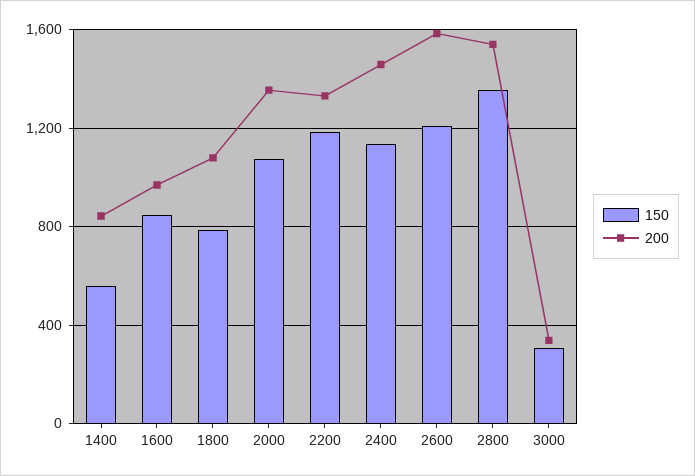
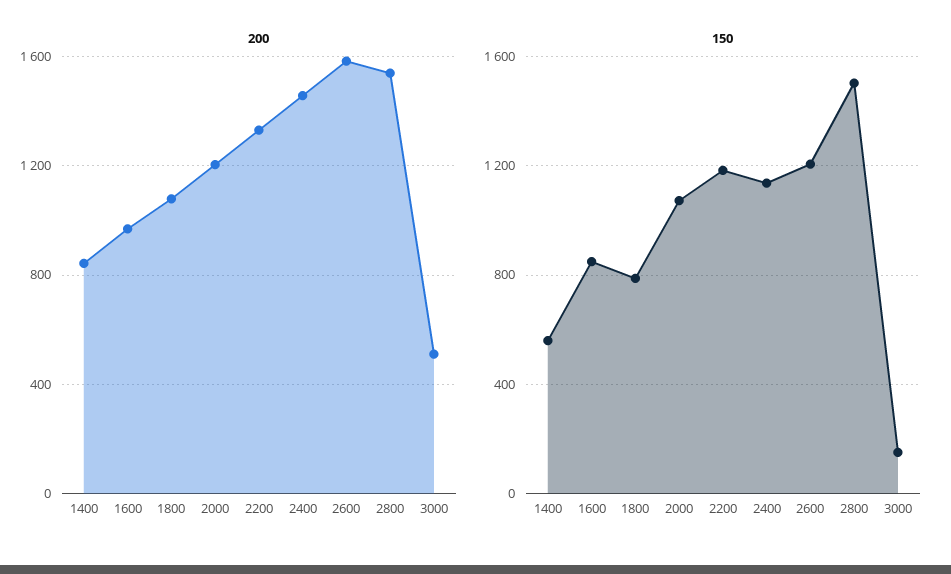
  {
    "150": {
      "1400": 550,
      "1600": 850,
      "1800": 800,
      "2000": 1050,
      "2200": 1200,
      "2400": 1150,
      "2600": 1200,
-     "2800": 1350,
+     "2800": 1500,
-     "3000": 300
+     "3000": 150
    },
    "200": {
      "1400": 850,
      "1600": 950,
      "1800": 1100,
-     "2000": 1350,
+     "2000": 1200,
      "2200": 1350,
      "2400": 1450,
      "2600": 1600,
      "2800": 1550,
-     "3000": 350
+     "3000": 500
    }
  }

